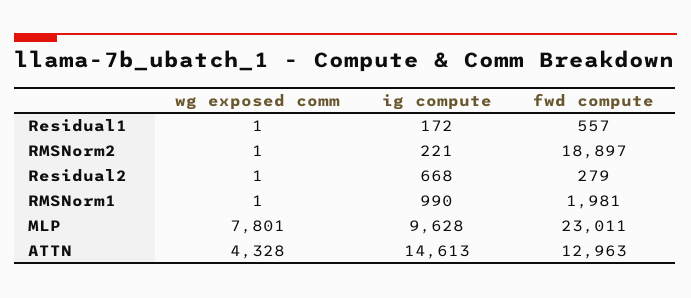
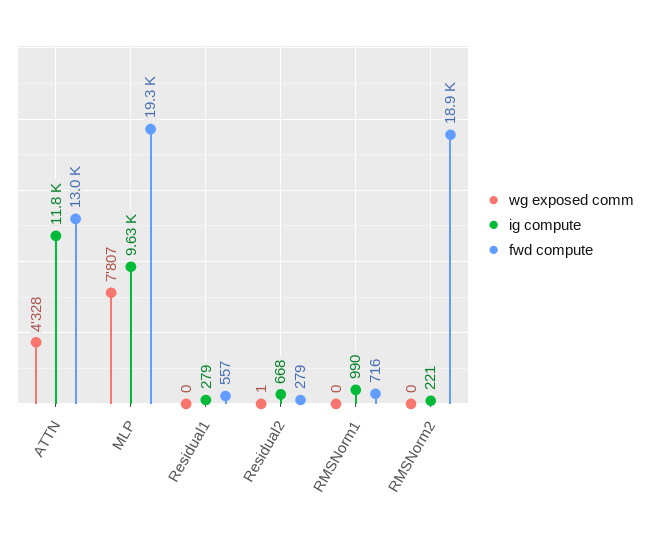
  {
    "wg exposed comm": {
-     "Residual1": 1,
+     "Residual1": 0,
-     "RMSNorm2": 1,
+     "RMSNorm2": 0,
      "Residual2": 1,
-     "RMSNorm1": 1,
+     "RMSNorm1": 0,
-     "MLP": 7801,
+     "MLP": 7807,
      "ATTN": 4328
    },
    "ig compute": {
-     "Residual1": 172,
+     "Residual1": 279,
      "RMSNorm2": 221,
      "Residual2": 668,
      "RMSNorm1": 990,
      "MLP": 9628,
-     "ATTN": 14613
+     "ATTN": 11800
    },
    "fwd compute": {
      "Residual1": 557,
      "RMSNorm2": 18897,
      "Residual2": 279,
-     "RMSNorm1": 1981,
+     "RMSNorm1": 716,
-     "MLP": 23011,
+     "MLP": 19300,
      "ATTN": 12963
    }
  }

